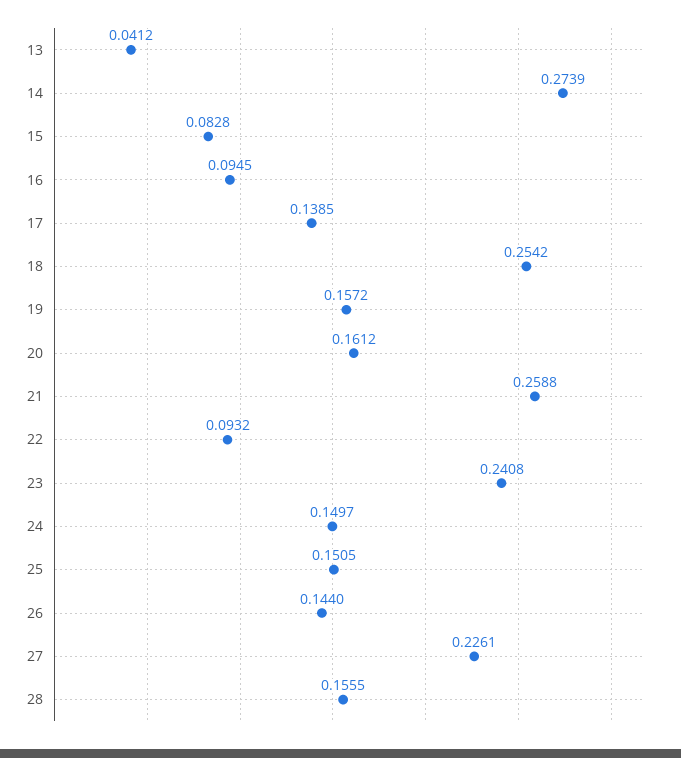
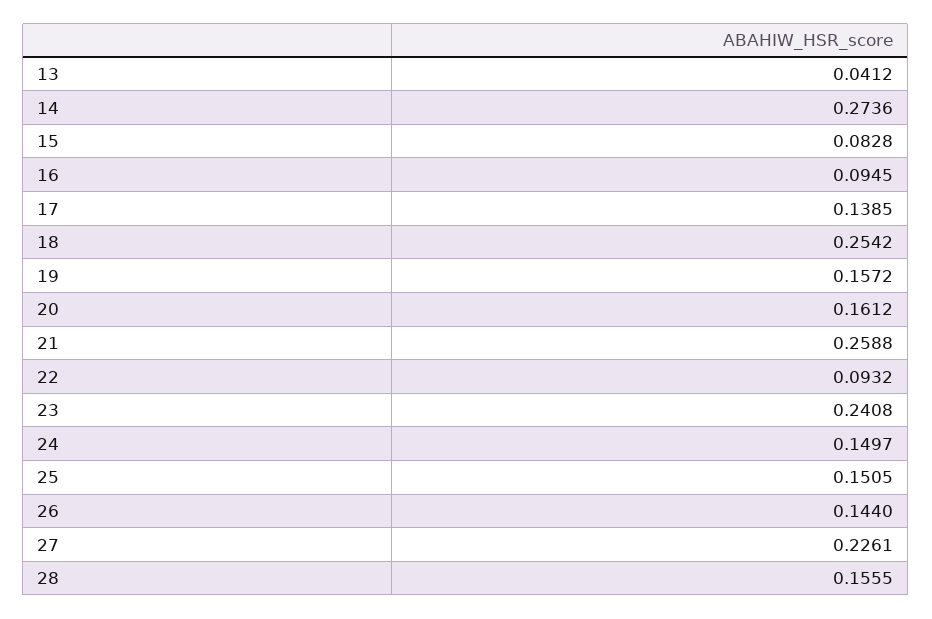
  {
    "13": 0.0412,
-   "14": 0.2739,
+   "14": 0.2736,
    "15": 0.0828,
    "16": 0.0945,
    "17": 0.1385,
    "18": 0.2542,
    "19": 0.1572,
    "20": 0.1612,
    "21": 0.2588,
    "22": 0.0932,
    "23": 0.2408,
    "24": 0.1497,
    "25": 0.1505,
    "26": 0.144,
    "27": 0.2261,
    "28": 0.1555
  }

